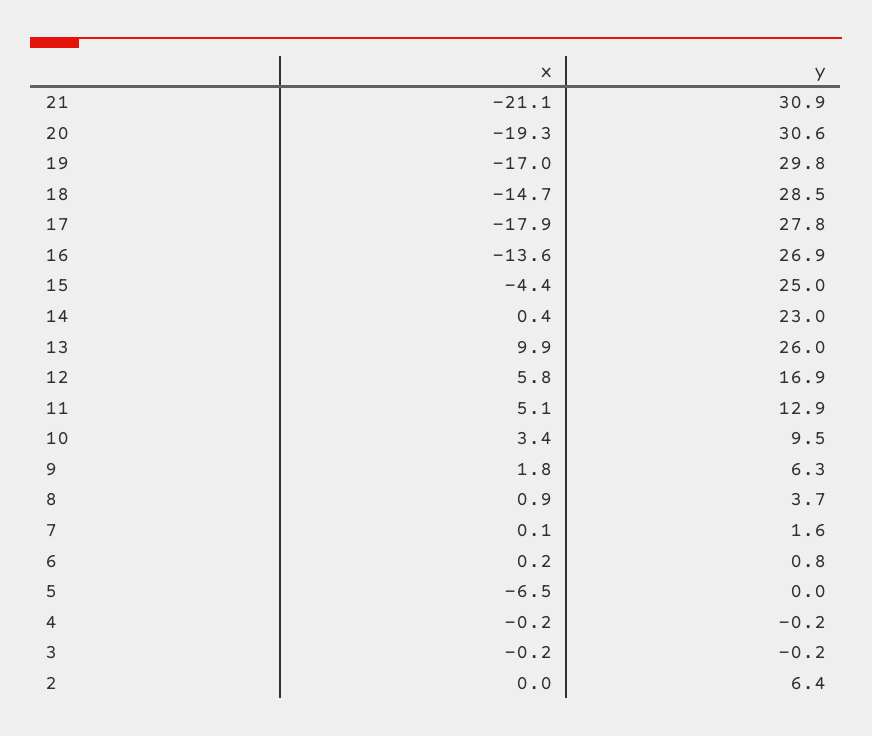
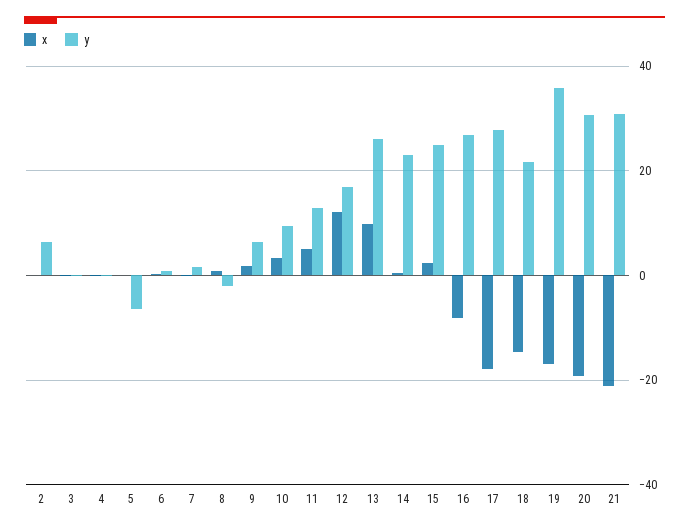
  {
    "x": {
      "21": -21.1,
      "20": -19.3,
      "19": -17,
      "18": -14.7,
      "17": -17.9,
-     "16": -13.6,
+     "16": -8,
-     "15": -4.4,
+     "15": 2,
      "14": 0.4,
      "13": 9.9,
-     "12": 5.8,
+     "12": 12,
      "11": 5.1,
      "10": 3.4,
      "9": 1.8,
      "8": 0.9,
      "7": 0.1,
      "6": 0.2,
-     "5": -6.5,
+     "5": 0,
      "4": -0.2,
      "3": -0.2,
      "2": 0
    },
    "y": {
      "21": 30.9,
      "20": 30.6,
-     "19": 29.8,
+     "19": 36,
-     "18": 28.5,
+     "18": 22,
      "17": 27.8,
      "16": 26.9,
      "15": 25,
      "14": 23,
      "13": 26,
      "12": 16.9,
      "11": 12.9,
      "10": 9.5,
      "9": 6.3,
-     "8": 3.7,
+     "8": -2,
      "7": 1.6,
      "6": 0.8,
-     "5": 0,
+     "5": -6,
      "4": -0.2,
      "3": -0.2,
      "2": 6.4
    }
  }

